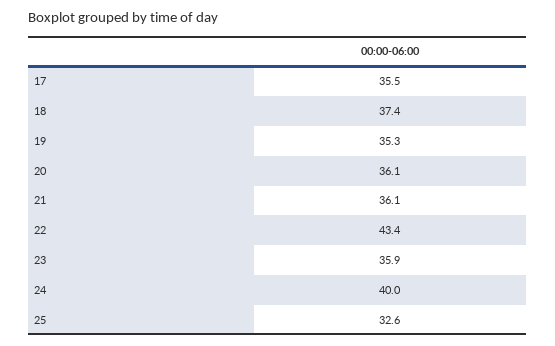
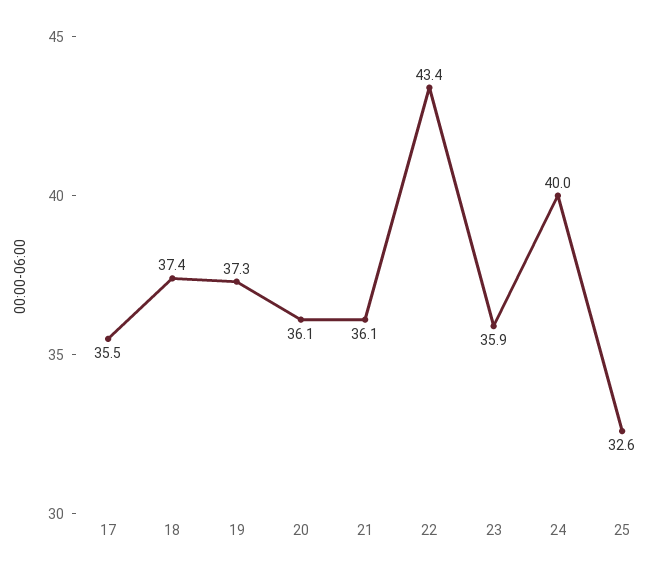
  {
    "17": 35.5,
    "18": 37.4,
-   "19": 35.3,
+   "19": 37.3,
    "20": 36.1,
    "21": 36.1,
    "22": 43.4,
    "23": 35.9,
    "24": 40,
    "25": 32.6
  }

